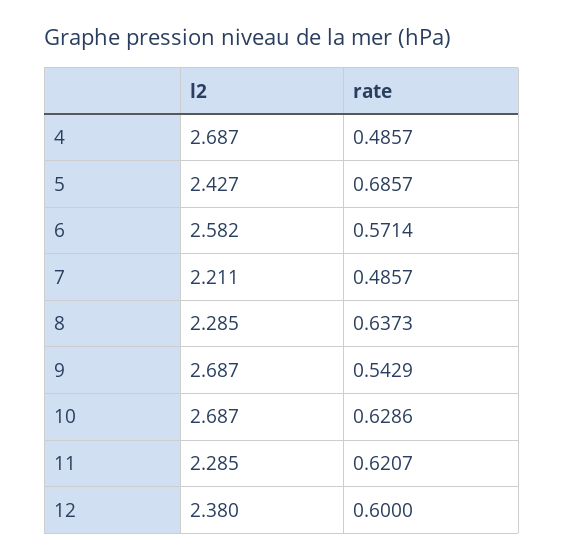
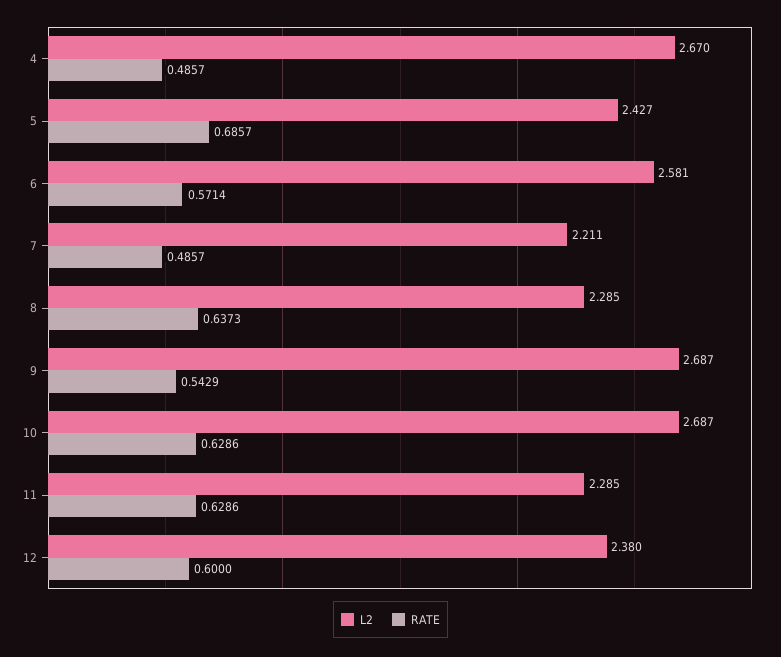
  {
    "l2": {
-     "4": 2.687,
+     "4": 2.67,
      "5": 2.427,
-     "6": 2.582,
+     "6": 2.581,
      "7": 2.211,
      "8": 2.285,
      "9": 2.687,
      "10": 2.687,
      "11": 2.285,
      "12": 2.38
    },
    "rate": {
      "4": 0.4857,
      "5": 0.6857,
      "6": 0.5714,
      "7": 0.4857,
      "8": 0.6373,
      "9": 0.5429,
      "10": 0.6286,
-     "11": 0.6207,
+     "11": 0.6286,
      "12": 0.6
    }
  }

